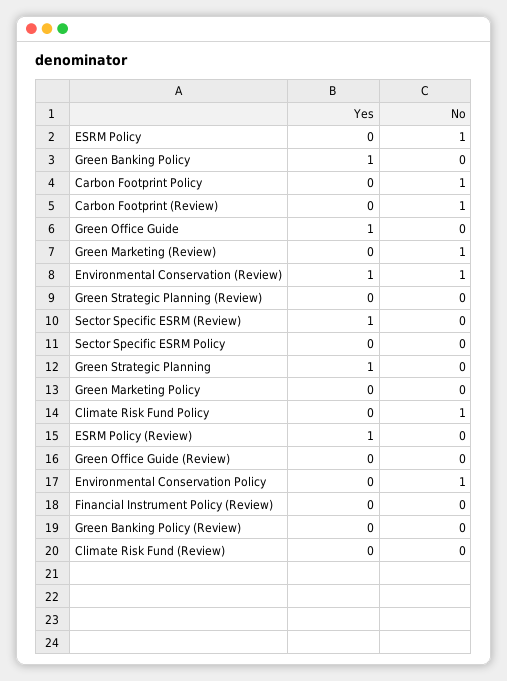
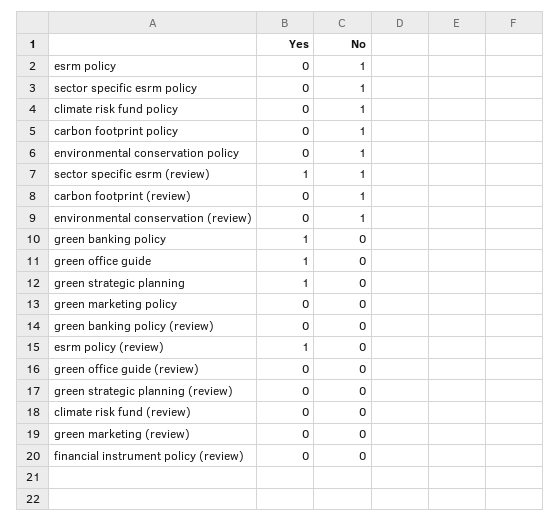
  {
    "Yes": {
      "ESRM Policy": 0,
      "Green Banking Policy": 1,
      "Carbon Footprint Policy": 0,
      "Carbon Footprint (Review)": 0,
      "Green Office Guide": 1,
      "Green Marketing (Review)": 0,
-     "Environmental Conservation (Review)": 1,
+     "Environmental Conservation (Review)": 0,
      "Green Strategic Planning (Review)": 0,
      "Sector Specific ESRM (Review)": 1,
      "Sector Specific ESRM Policy": 0,
      "Green Strategic Planning": 1,
      "Green Marketing Policy": 0,
      "Climate Risk Fund Policy": 0,
      "ESRM Policy (Review)": 1,
      "Green Office Guide (Review)": 0,
      "Environmental Conservation Policy": 0,
      "Financial Instrument Policy (Review)": 0,
      "Green Banking Policy (Review)": 0,
      "Climate Risk Fund (Review)": 0
    },
    "No": {
      "ESRM Policy": 1,
      "Green Banking Policy": 0,
      "Carbon Footprint Policy": 1,
      "Carbon Footprint (Review)": 1,
      "Green Office Guide": 0,
-     "Green Marketing (Review)": 1,
+     "Green Marketing (Review)": 0,
      "Environmental Conservation (Review)": 1,
      "Green Strategic Planning (Review)": 0,
-     "Sector Specific ESRM (Review)": 0,
+     "Sector Specific ESRM (Review)": 1,
-     "Sector Specific ESRM Policy": 0,
+     "Sector Specific ESRM Policy": 1,
      "Green Strategic Planning": 0,
      "Green Marketing Policy": 0,
      "Climate Risk Fund Policy": 1,
      "ESRM Policy (Review)": 0,
      "Green Office Guide (Review)": 0,
      "Environmental Conservation Policy": 1,
      "Financial Instrument Policy (Review)": 0,
      "Green Banking Policy (Review)": 0,
      "Climate Risk Fund (Review)": 0
    }
  }

